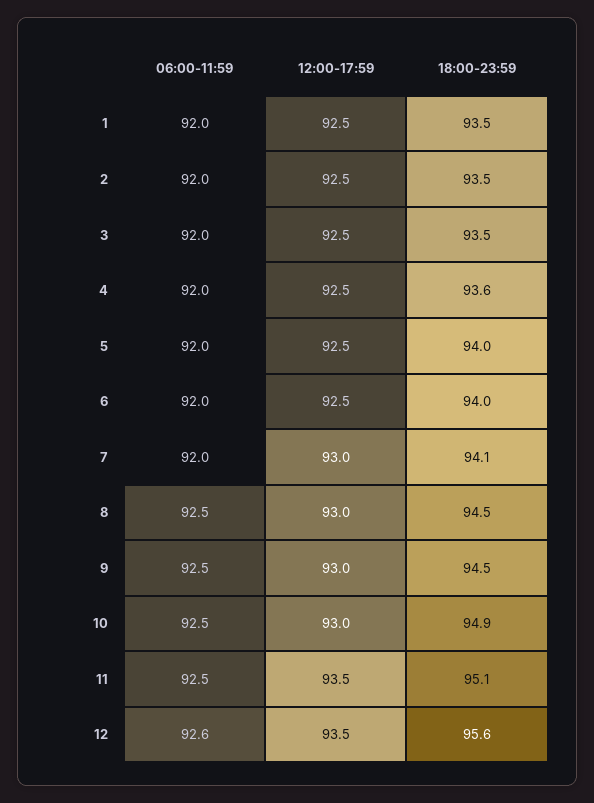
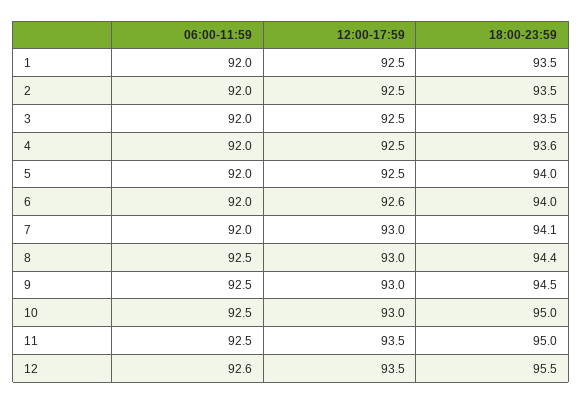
  {
    "06:00-11:59": {
      "1": 92,
      "2": 92,
      "3": 92,
      "4": 92,
      "5": 92,
      "6": 92,
      "7": 92,
      "8": 92.5,
      "9": 92.5,
      "10": 92.5,
      "11": 92.5,
      "12": 92.6
    },
    "12:00-17:59": {
      "1": 92.5,
      "2": 92.5,
      "3": 92.5,
      "4": 92.5,
      "5": 92.5,
-     "6": 92.5,
+     "6": 92.6,
      "7": 93,
      "8": 93,
      "9": 93,
      "10": 93,
      "11": 93.5,
      "12": 93.5
    },
    "18:00-23:59": {
      "1": 93.5,
      "2": 93.5,
      "3": 93.5,
      "4": 93.6,
      "5": 94,
      "6": 94,
      "7": 94.1,
-     "8": 94.5,
+     "8": 94.4,
      "9": 94.5,
-     "10": 94.9,
+     "10": 95,
-     "11": 95.1,
+     "11": 95,
-     "12": 95.6
+     "12": 95.5
    }
  }

